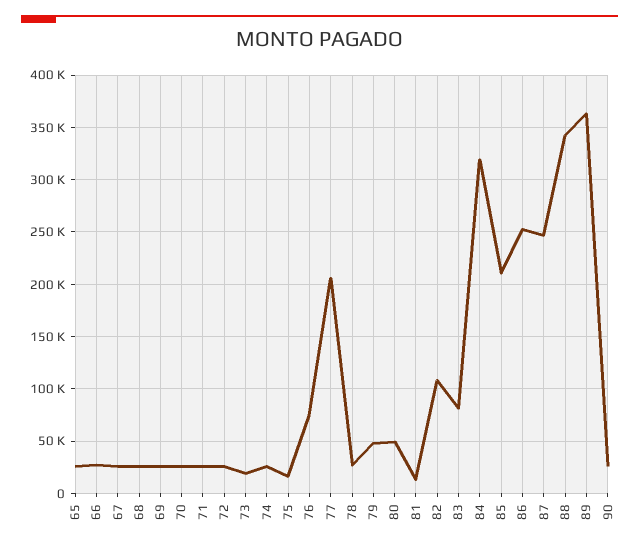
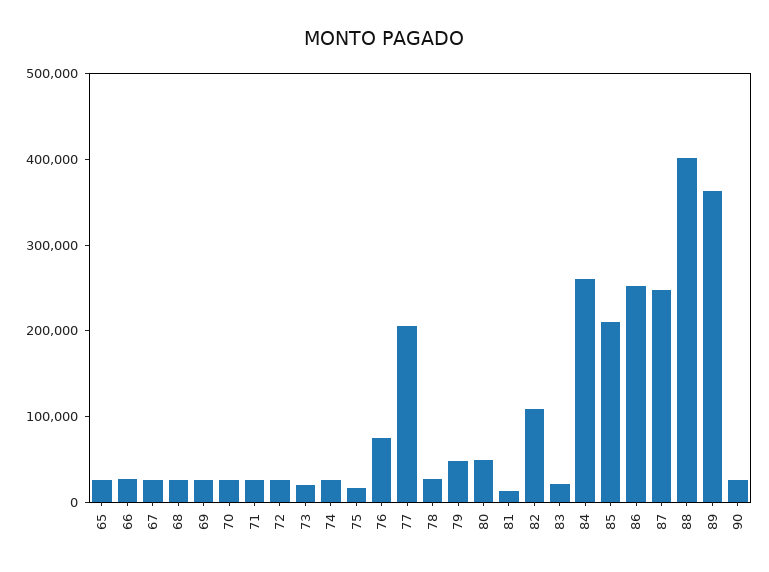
  {
    "65": 30000,
    "66": 30000,
    "67": 30000,
    "68": 30000,
    "69": 30000,
    "70": 30000,
    "71": 30000,
    "72": 30000,
    "73": 20000,
    "74": 30000,
    "75": 20000,
    "76": 70000,
    "77": 210000,
    "78": 30000,
    "79": 50000,
    "80": 50000,
    "81": 10000,
    "82": 110000,
-   "83": 80000,
+   "83": 20000,
-   "84": 320000,
+   "84": 260000,
    "85": 210000,
    "86": 250000,
    "87": 250000,
-   "88": 340000,
+   "88": 400000,
    "89": 360000,
    "90": 30000
  }

